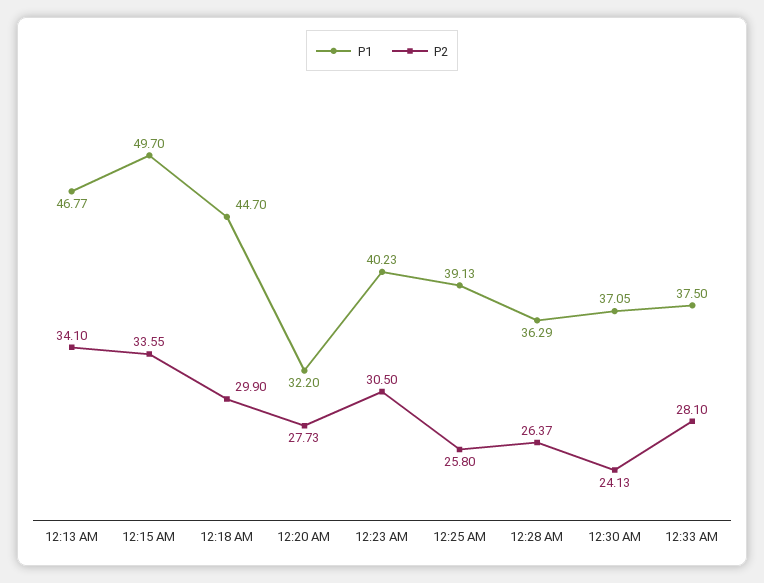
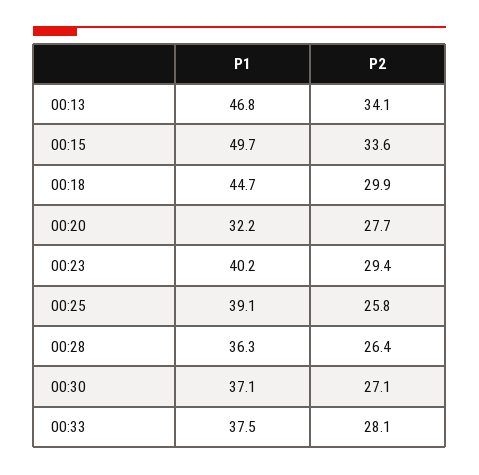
  {
    "P1": {
      "12:13 AM": 46.77,
      "12:15 AM": 49.7,
      "12:18 AM": 44.7,
      "12:20 AM": 32.2,
      "12:23 AM": 40.23,
      "12:25 AM": 39.13,
      "12:28 AM": 36.29,
      "12:30 AM": 37.05,
      "12:33 AM": 37.5
    },
    "P2": {
      "12:13 AM": 34.1,
      "12:15 AM": 33.55,
      "12:18 AM": 29.9,
      "12:20 AM": 27.73,
-     "12:23 AM": 30.5,
+     "12:23 AM": 29.4,
      "12:25 AM": 25.8,
      "12:28 AM": 26.37,
-     "12:30 AM": 24.13,
+     "12:30 AM": 27.1,
      "12:33 AM": 28.1
    }
  }

